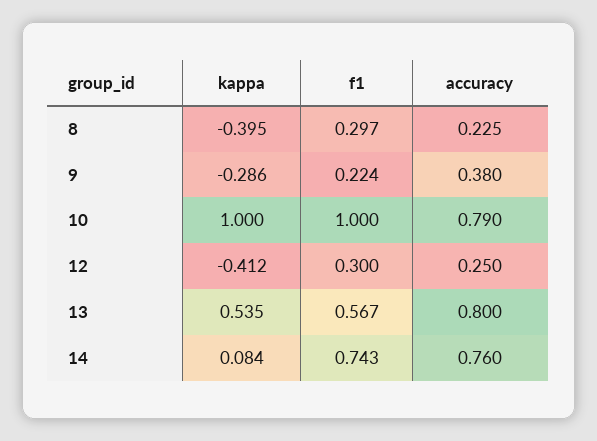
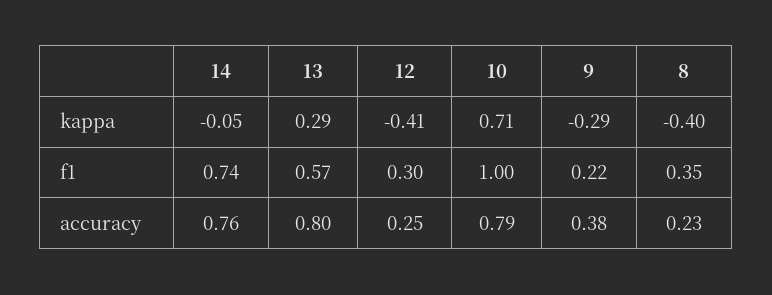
  {
    "kappa": {
      "8": -0.395,
      "9": -0.286,
-     "10": 1,
+     "10": 0.71,
      "12": -0.412,
-     "13": 0.535,
+     "13": 0.29,
-     "14": 0.084
+     "14": -0.05
    },
    "f1": {
-     "8": 0.297,
+     "8": 0.35,
      "9": 0.224,
      "10": 1,
      "12": 0.3,
      "13": 0.567,
      "14": 0.743
    },
    "accuracy": {
      "8": 0.225,
      "9": 0.38,
      "10": 0.79,
      "12": 0.25,
      "13": 0.8,
      "14": 0.76
    }
  }

